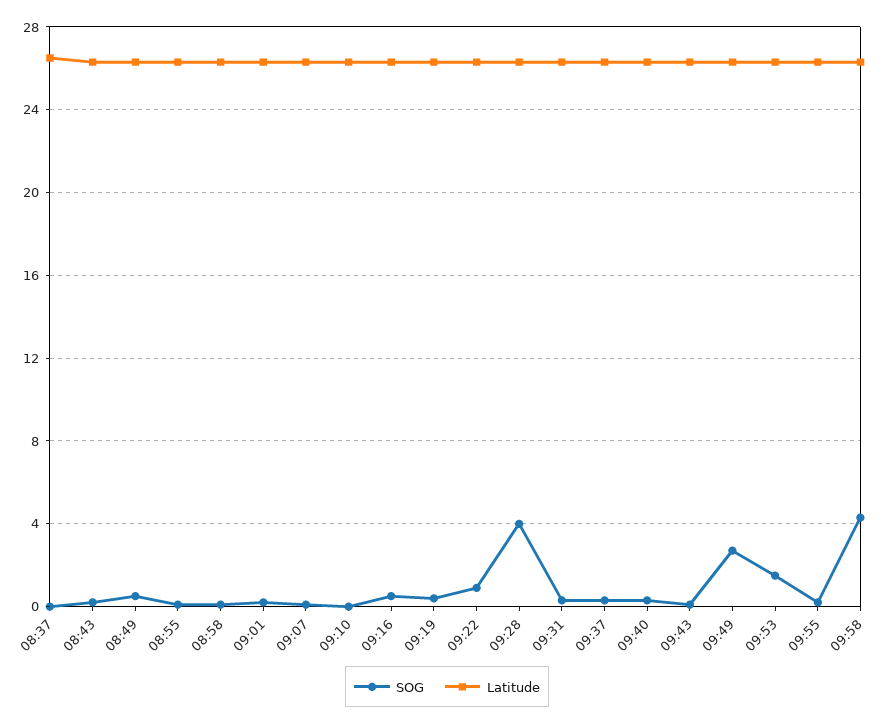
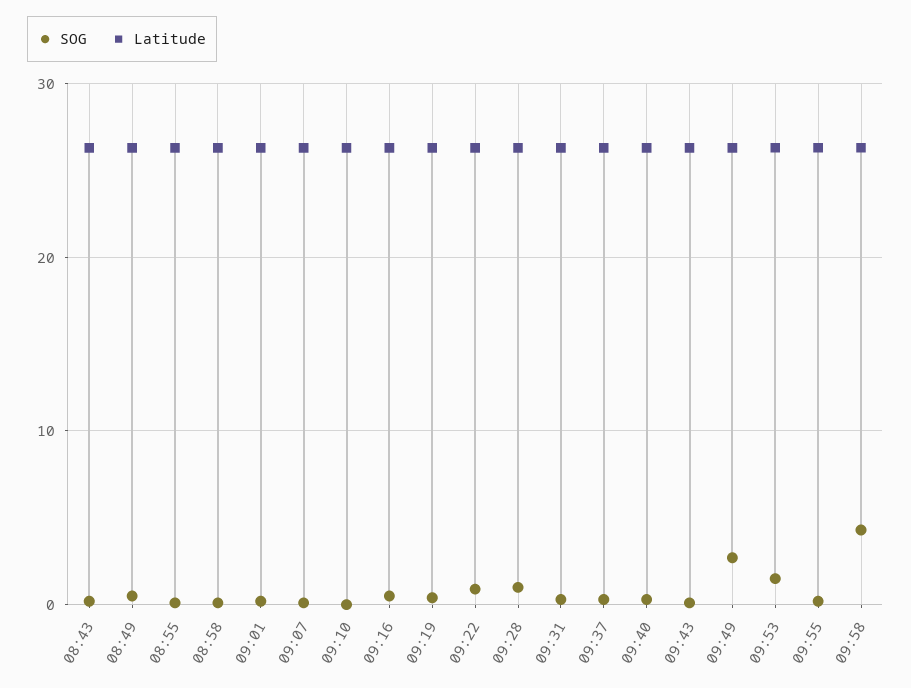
  {
    "SOG": {
-     "08:37": 0,
      "08:43": 0,
      "08:49": 0.5,
      "08:55": 0,
      "08:58": 0,
      "09:01": 0,
      "09:07": 0,
      "09:10": 0,
      "09:16": 0.5,
      "09:19": 0.5,
      "09:22": 1,
-     "09:28": 4,
+     "09:28": 1,
      "09:31": 0.5,
      "09:37": 0.5,
      "09:40": 0.5,
      "09:43": 0,
      "09:49": 2.5,
      "09:53": 1.5,
      "09:55": 0,
      "09:58": 4.5
    },
    "Latitude": {
-     "08:37": 26.5,
      "08:43": 26.5,
      "08:49": 26.5,
      "08:55": 26.5,
      "08:58": 26.5,
      "09:01": 26.5,
      "09:07": 26.5,
      "09:10": 26.5,
      "09:16": 26.5,
      "09:19": 26.5,
      "09:22": 26.5,
      "09:28": 26.5,
      "09:31": 26.5,
      "09:37": 26.5,
      "09:40": 26.5,
      "09:43": 26.5,
      "09:49": 26.5,
      "09:53": 26.5,
      "09:55": 26.5,
      "09:58": 26.5
    }
  }

